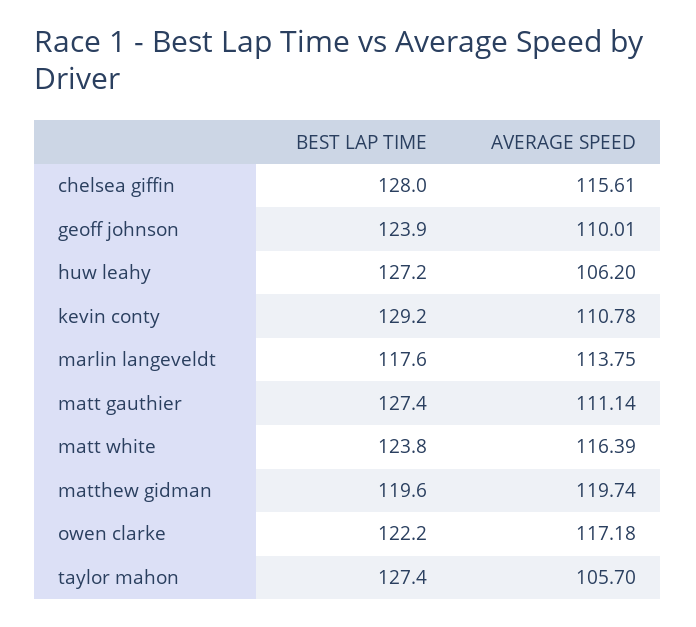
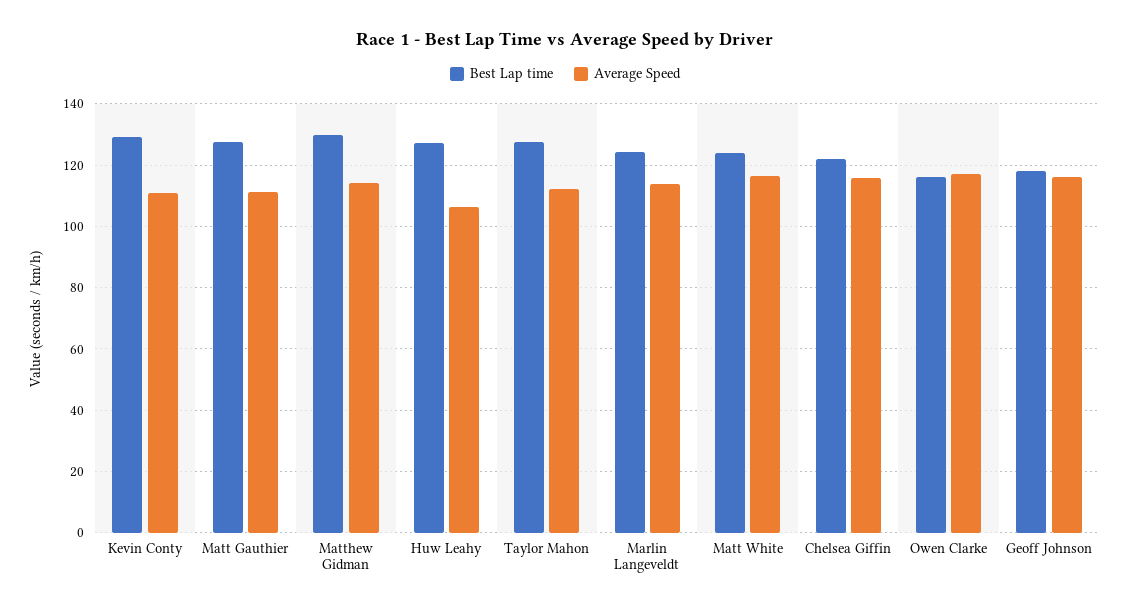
  {
    "BEST LAP TIME": {
-     "chelsea giffin": 128,
+     "chelsea giffin": 122,
-     "geoff johnson": 123.9,
+     "geoff johnson": 118,
      "huw leahy": 127.2,
      "kevin conty": 129.2,
-     "marlin langeveldt": 117.6,
+     "marlin langeveldt": 124,
      "matt gauthier": 127.4,
      "matt white": 123.8,
-     "matthew gidman": 119.6,
+     "matthew gidman": 130,
-     "owen clarke": 122.2,
+     "owen clarke": 116,
      "taylor mahon": 127.4
    },
    "AVERAGE SPEED": {
      "chelsea giffin": 115.61,
-     "geoff johnson": 110.01,
+     "geoff johnson": 116,
      "huw leahy": 106.2,
      "kevin conty": 110.78,
      "marlin langeveldt": 113.75,
      "matt gauthier": 111.14,
      "matt white": 116.39,
-     "matthew gidman": 119.74,
+     "matthew gidman": 114,
      "owen clarke": 117.18,
-     "taylor mahon": 105.7
+     "taylor mahon": 112
    }
  }

